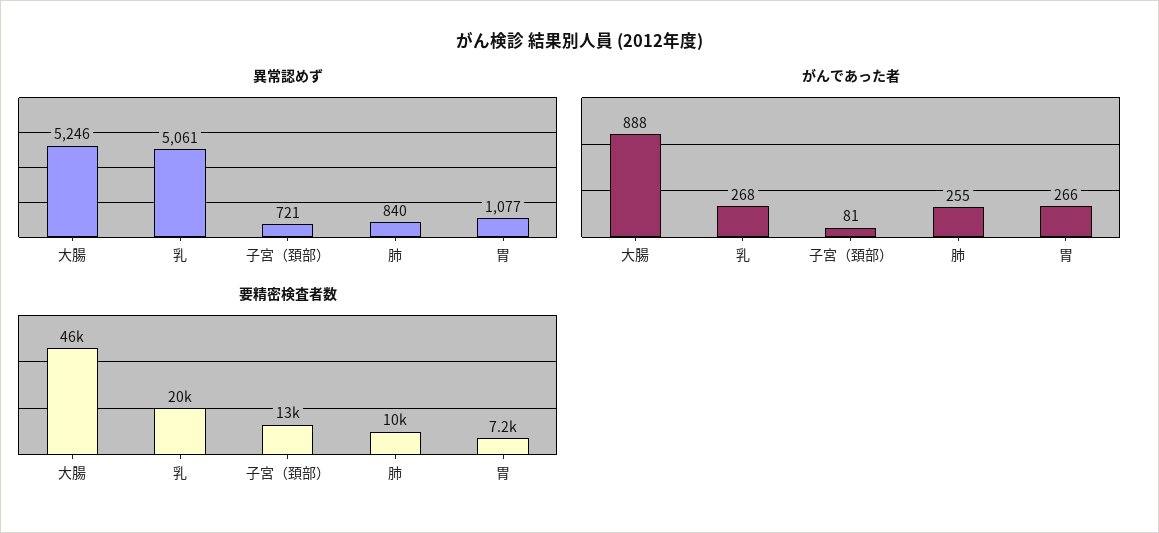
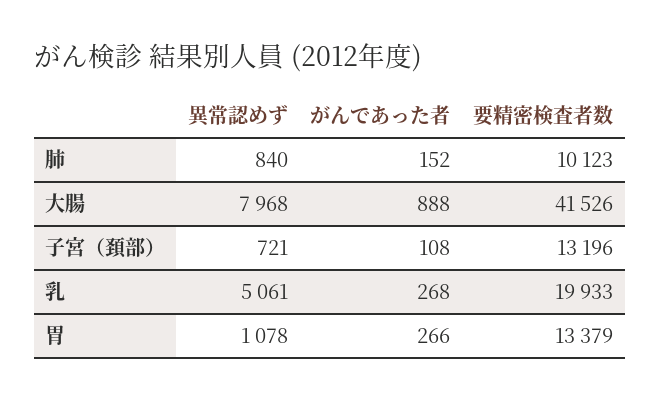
  {
    "異常認めず": {
-     "大腸": 5246,
+     "大腸": 7968,
      "乳": 5061,
      "子宮（頚部）": 721,
      "肺": 840,
-     "胃": 1077
+     "胃": 1078
    },
    "がんであった者": {
      "大腸": 888,
      "乳": 268,
-     "子宮（頚部）": 81,
+     "子宮（頚部）": 108,
-     "肺": 255,
+     "肺": 152,
      "胃": 266
    },
    "要精密検査者数": {
-     "大腸": 46000,
+     "大腸": 41526,
      "乳": 19933,
      "子宮（頚部）": 13196,
      "肺": 10123,
-     "胃": 7200
+     "胃": 13379
    }
  }

